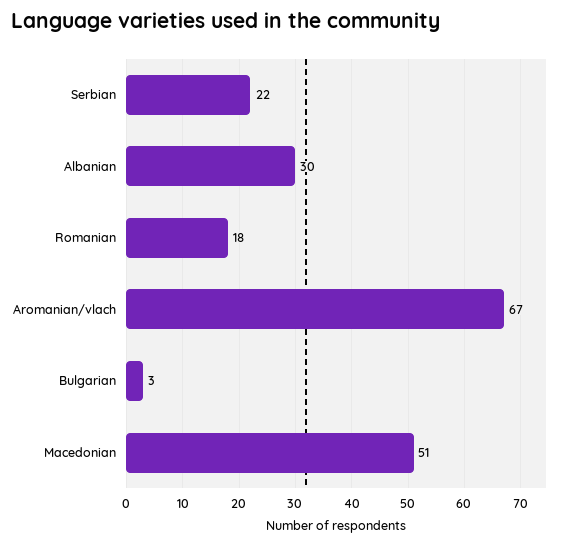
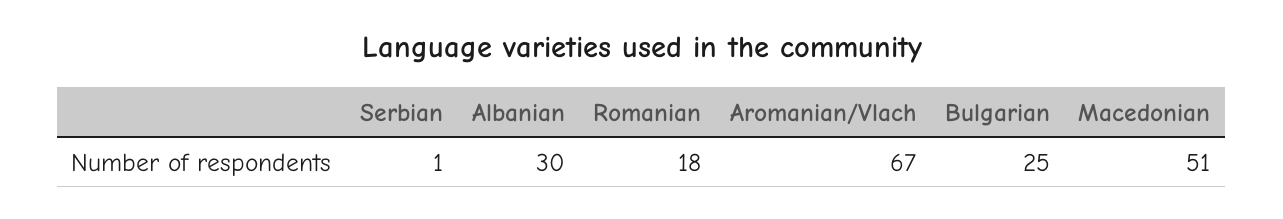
  {
-   "Serbian": 22,
+   "Serbian": 1,
    "Albanian": 30,
    "Romanian": 18,
    "Aromanian/vlach": 67,
-   "Bulgarian": 3,
+   "Bulgarian": 25,
    "Macedonian": 51
  }

